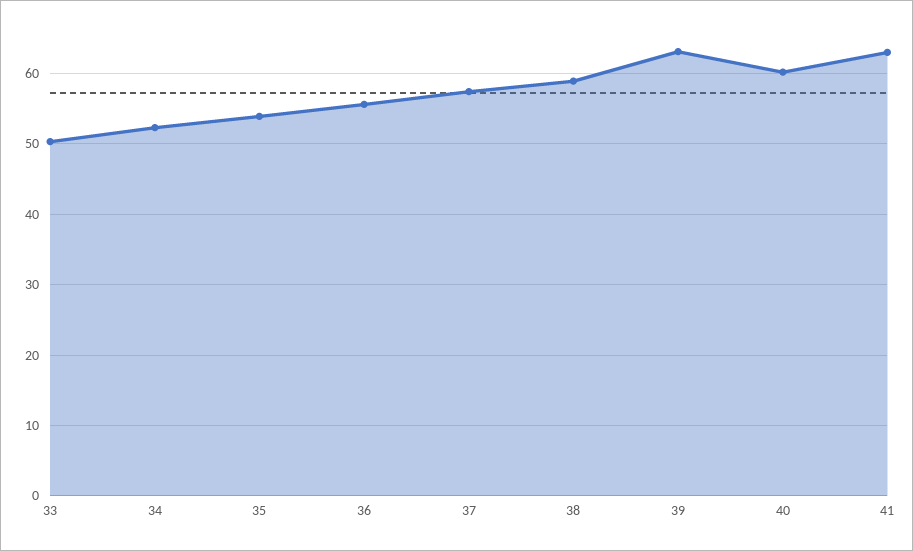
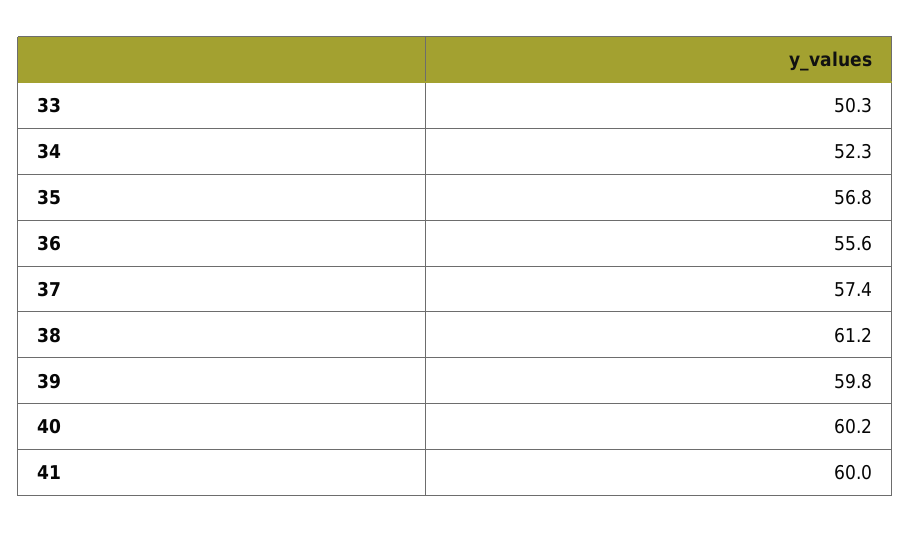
  {
    "33": 50.3,
    "34": 52.3,
-   "35": 54,
+   "35": 56.8,
    "36": 55.6,
    "37": 57.4,
-   "38": 59,
+   "38": 61.2,
-   "39": 63,
+   "39": 59.8,
    "40": 60.2,
-   "41": 63
+   "41": 60
  }

